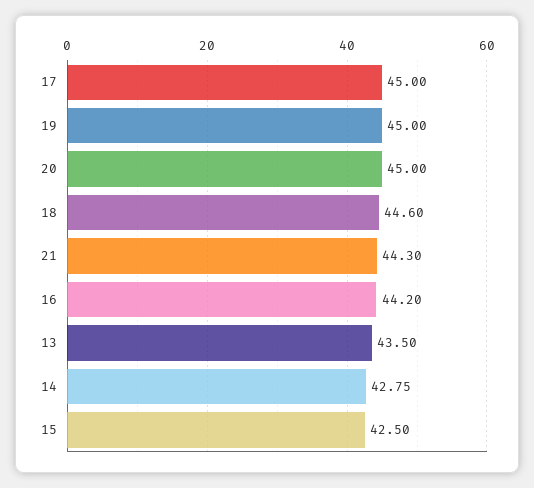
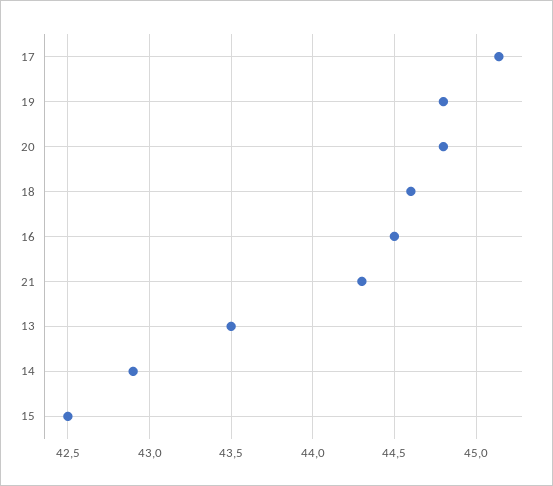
  {
-   "17": 45,
+   "17": 45.15,
-   "19": 45,
+   "19": 44.8,
-   "20": 45,
+   "20": 44.8,
    "18": 44.6,
    "21": 44.3,
-   "16": 44.2,
+   "16": 44.5,
    "13": 43.5,
-   "14": 42.75,
+   "14": 42.9,
    "15": 42.5
  }

